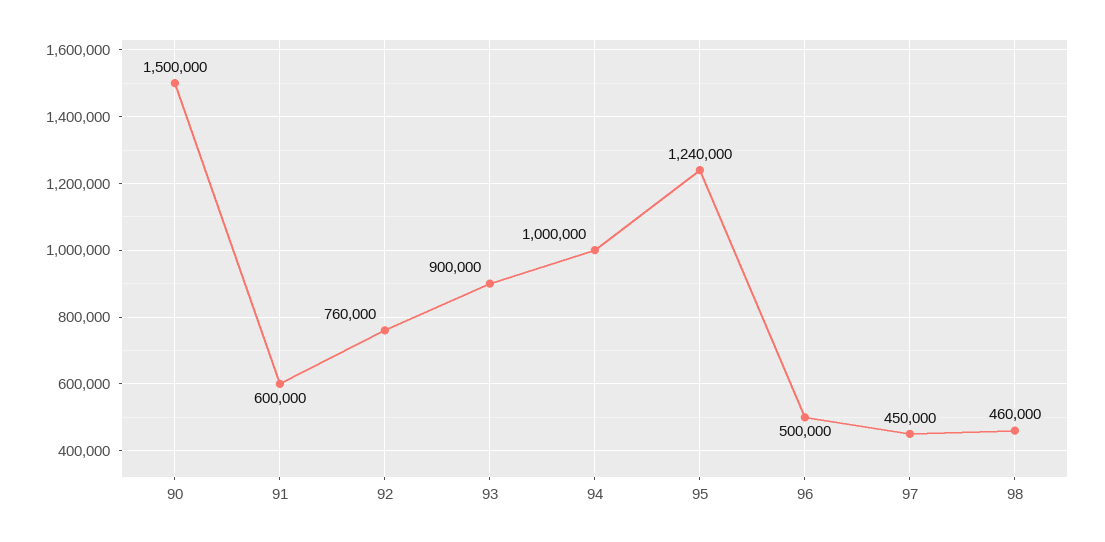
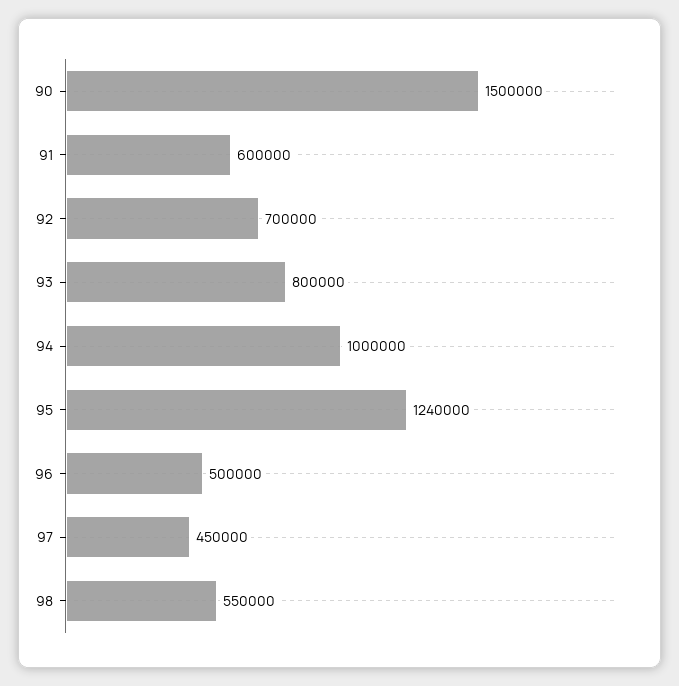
  {
    "90": 1500000,
    "91": 600000,
-   "92": 760000,
+   "92": 700000,
-   "93": 900000,
+   "93": 800000,
    "94": 1000000,
    "95": 1240000,
    "96": 500000,
    "97": 450000,
-   "98": 460000
+   "98": 550000
  }

